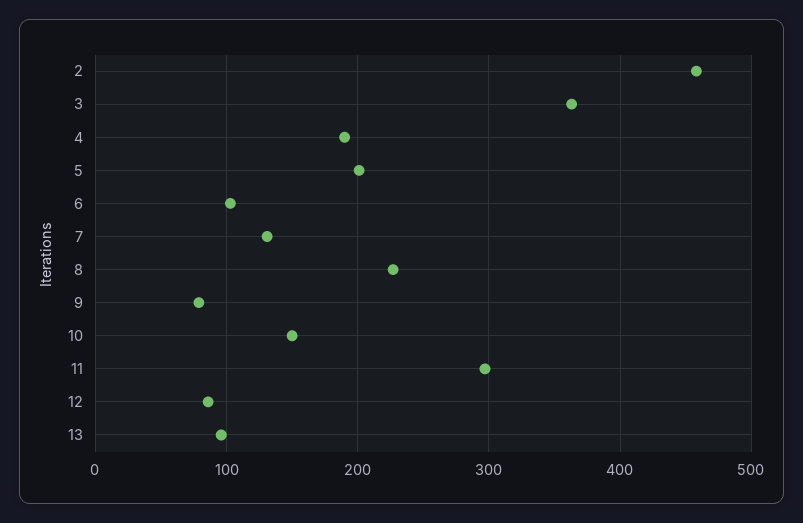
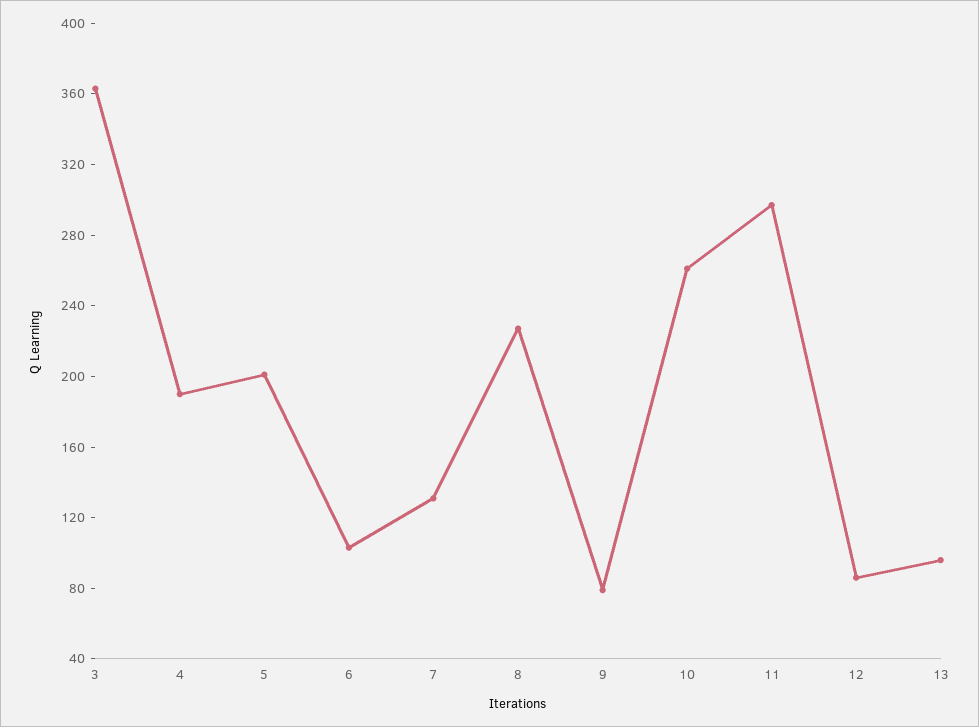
  {
-   "2": 460,
    "3": 360,
    "4": 190,
    "5": 200,
    "6": 100,
    "7": 130,
    "8": 230,
    "9": 80,
-   "10": 150,
+   "10": 260,
    "11": 300,
    "12": 90,
    "13": 100
  }

